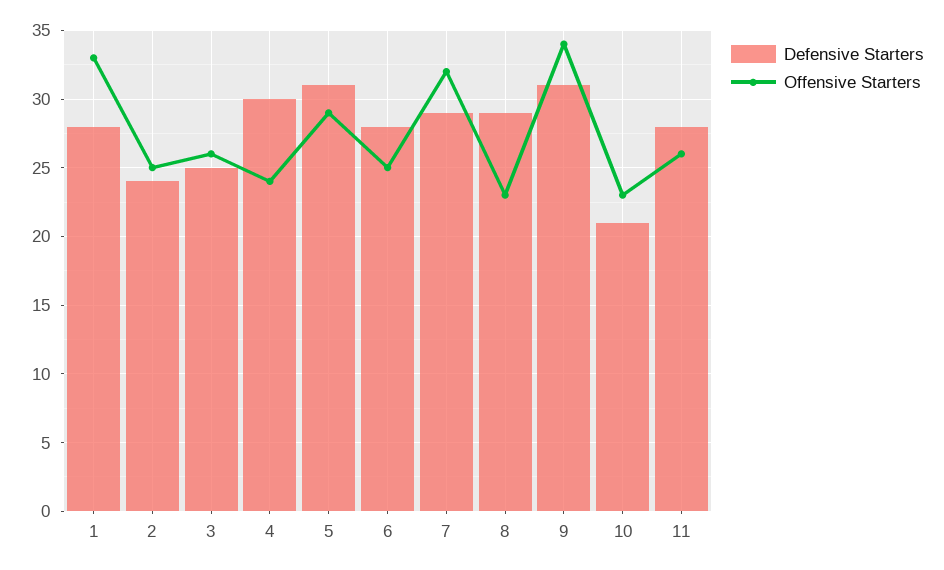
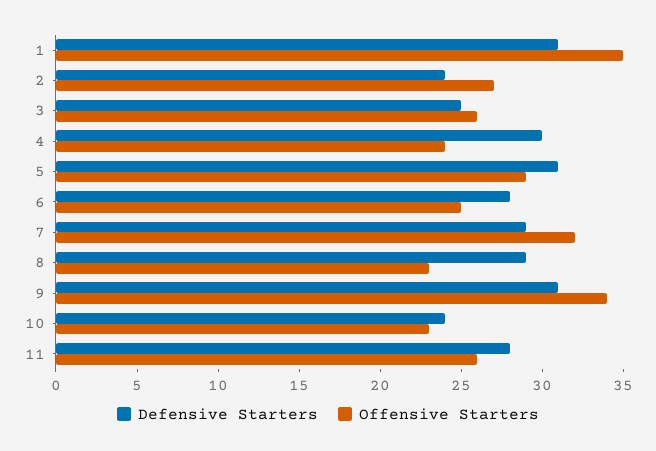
  {
    "Defensive Starters": {
-     "1": 28,
+     "1": 31,
      "2": 24,
      "3": 25,
      "4": 30,
      "5": 31,
      "6": 28,
      "7": 29,
      "8": 29,
      "9": 31,
-     "10": 21,
+     "10": 24,
      "11": 28
    },
    "Offensive Starters": {
-     "1": 33,
+     "1": 35,
-     "2": 25,
+     "2": 27,
      "3": 26,
      "4": 24,
      "5": 29,
      "6": 25,
      "7": 32,
      "8": 23,
      "9": 34,
      "10": 23,
      "11": 26
    }
  }

